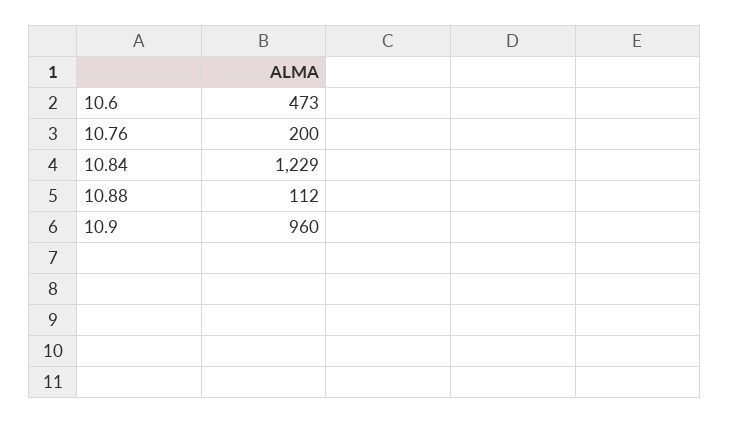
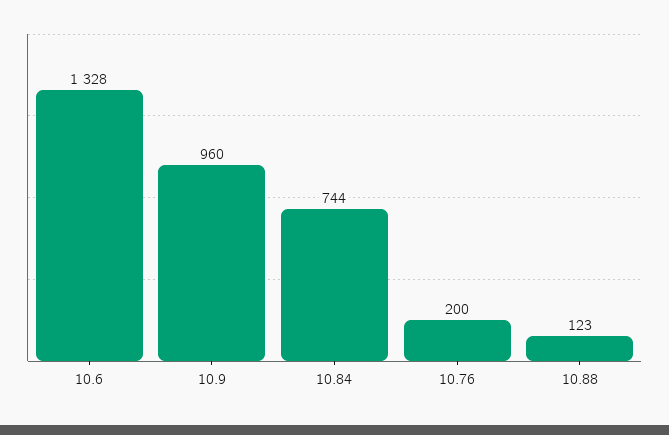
  {
-   "10.6": 473,
+   "10.6": 1328,
    "10.76": 200,
-   "10.84": 1229,
+   "10.84": 744,
-   "10.88": 112,
+   "10.88": 123,
    "10.9": 960
  }

